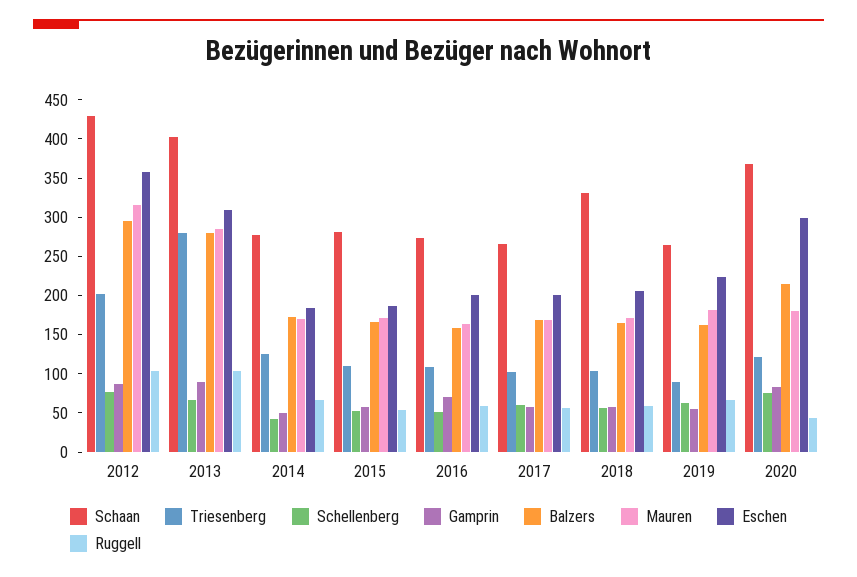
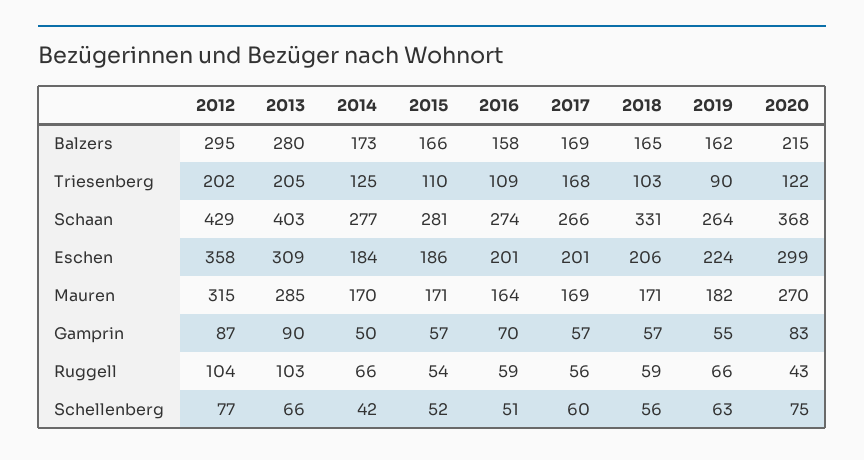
  {
    "Schaan": {
      "2012": 429,
      "2013": 403,
      "2014": 277,
      "2015": 281,
      "2016": 274,
      "2017": 266,
      "2018": 331,
      "2019": 264,
      "2020": 368
    },
    "Triesenberg": {
      "2012": 202,
-     "2013": 275,
+     "2013": 205,
      "2014": 125,
      "2015": 110,
      "2016": 109,
-     "2017": 100,
+     "2017": 168,
      "2018": 103,
      "2019": 90,
      "2020": 122
    },
    "Schellenberg": {
      "2012": 77,
      "2013": 66,
      "2014": 42,
      "2015": 52,
      "2016": 51,
      "2017": 60,
      "2018": 56,
      "2019": 63,
      "2020": 75
    },
    "Gamprin": {
      "2012": 87,
      "2013": 90,
      "2014": 50,
      "2015": 57,
      "2016": 70,
      "2017": 57,
      "2018": 57,
      "2019": 55,
      "2020": 83
    },
    "Balzers": {
      "2012": 295,
      "2013": 280,
      "2014": 173,
      "2015": 166,
      "2016": 158,
      "2017": 169,
      "2018": 165,
      "2019": 162,
      "2020": 215
    },
    "Mauren": {
      "2012": 315,
      "2013": 285,
      "2014": 170,
      "2015": 171,
      "2016": 164,
      "2017": 169,
      "2018": 171,
      "2019": 182,
-     "2020": 175
+     "2020": 270
    },
    "Eschen": {
      "2012": 358,
      "2013": 309,
      "2014": 184,
      "2015": 186,
      "2016": 201,
      "2017": 201,
      "2018": 206,
      "2019": 224,
      "2020": 299
    },
    "Ruggell": {
      "2012": 104,
      "2013": 103,
      "2014": 66,
      "2015": 54,
      "2016": 59,
      "2017": 56,
      "2018": 59,
      "2019": 66,
      "2020": 43
    }
  }

